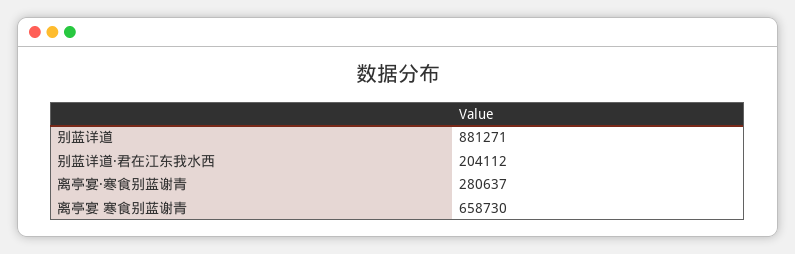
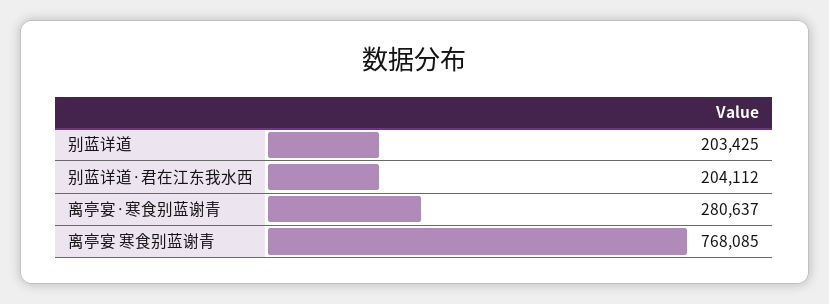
  {
-   "别蓝详道": 881271,
+   "别蓝详道": 203425,
    "别蓝详道·君在江东我水西": 204112,
    "离亭宴·寒食别蓝谢青": 280637,
-   "离亭宴 寒食别蓝谢青": 658730
+   "离亭宴 寒食别蓝谢青": 768085
  }

